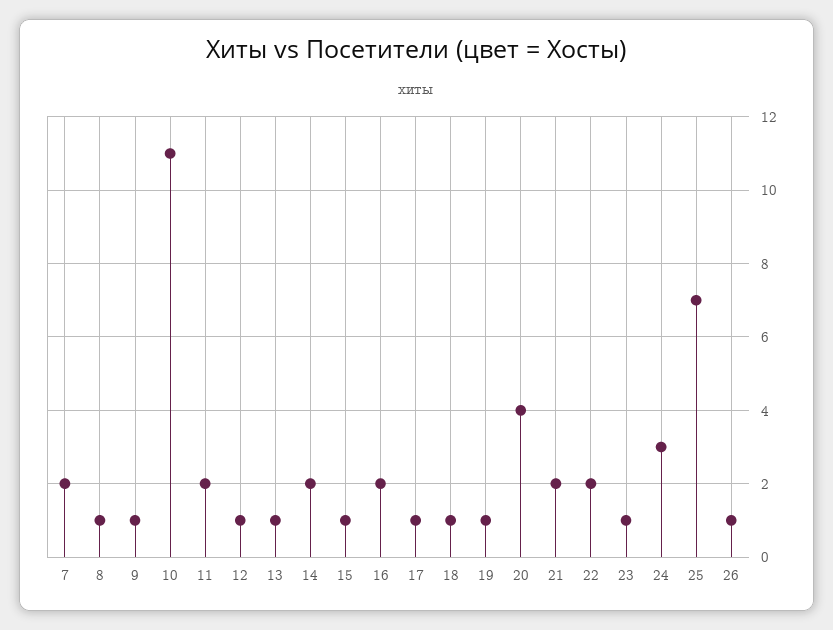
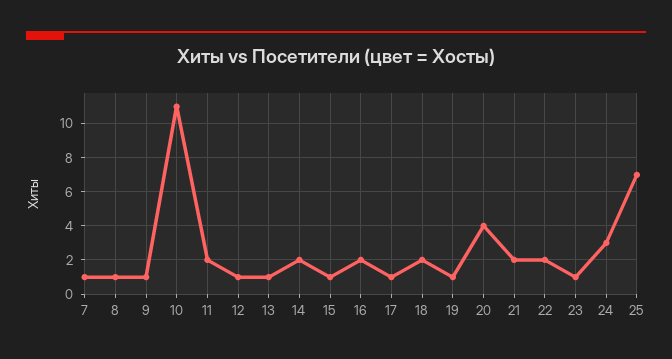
  {
-   "7": 2,
+   "7": 1,
    "8": 1,
    "9": 1,
    "10": 11,
    "11": 2,
    "12": 1,
    "13": 1,
    "14": 2,
    "15": 1,
    "16": 2,
    "17": 1,
-   "18": 1,
+   "18": 2,
    "19": 1,
    "20": 4,
    "21": 2,
    "22": 2,
    "23": 1,
    "24": 3,
-   "25": 7,
+   "25": 7
-   "26": 1
  }

